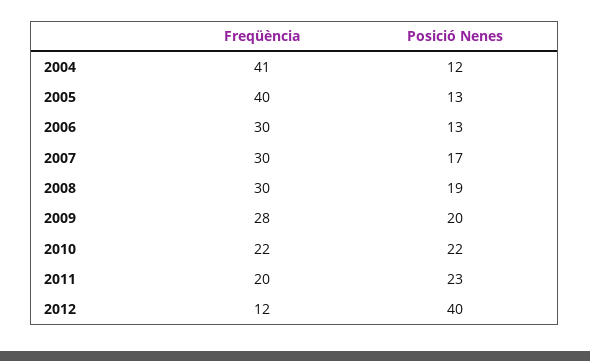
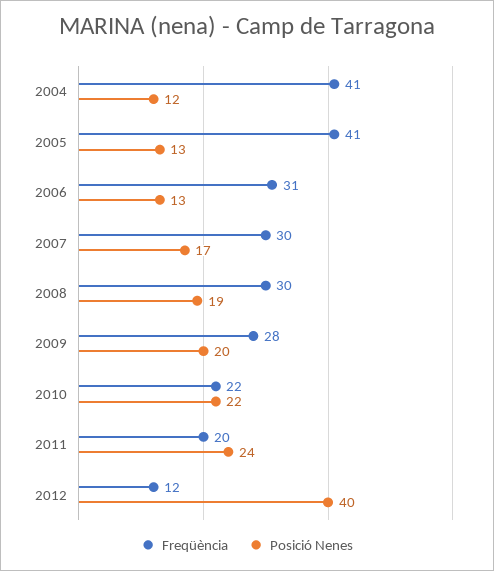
  {
    "Freqüència": {
      "2004": 41,
-     "2005": 40,
+     "2005": 41,
-     "2006": 30,
+     "2006": 31,
      "2007": 30,
      "2008": 30,
      "2009": 28,
      "2010": 22,
      "2011": 20,
      "2012": 12
    },
    "Posició Nenes": {
      "2004": 12,
      "2005": 13,
      "2006": 13,
      "2007": 17,
      "2008": 19,
      "2009": 20,
      "2010": 22,
-     "2011": 23,
+     "2011": 24,
      "2012": 40
    }
  }

